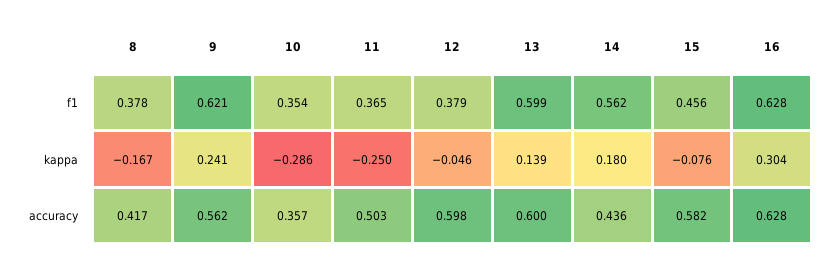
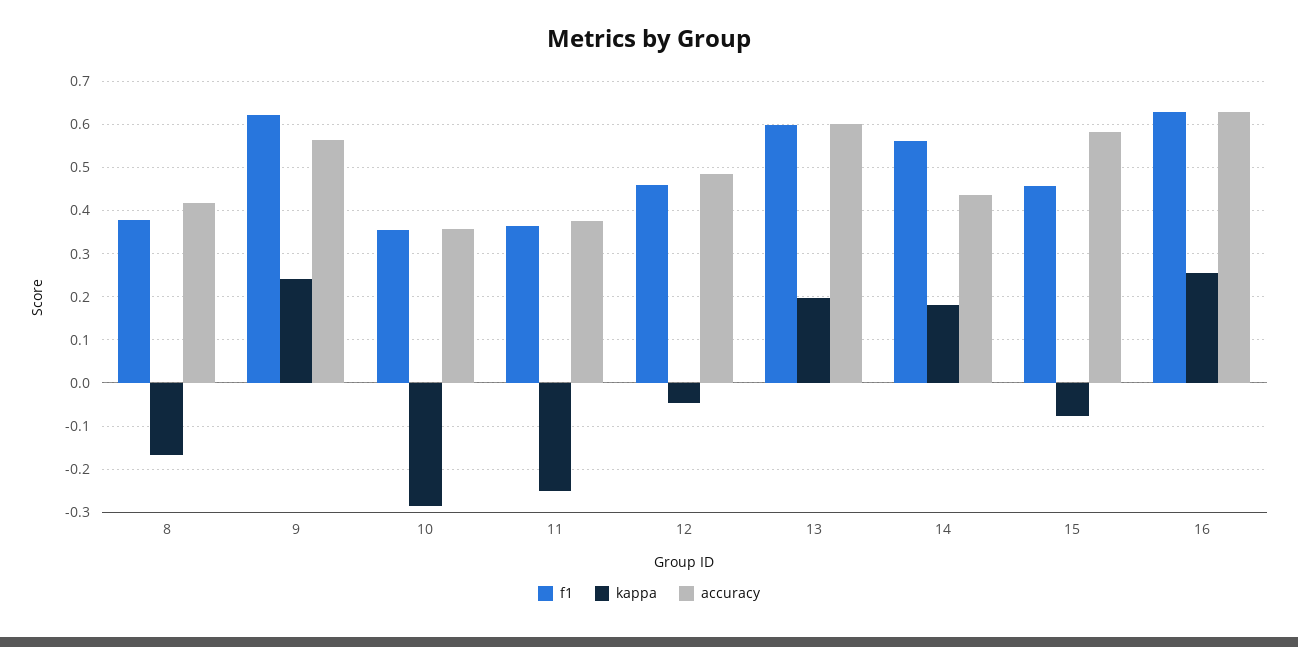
  {
    "f1": {
      "8": 0.378,
      "9": 0.621,
      "10": 0.354,
      "11": 0.365,
-     "12": 0.379,
+     "12": 0.46,
      "13": 0.599,
      "14": 0.562,
      "15": 0.456,
      "16": 0.628
    },
    "kappa": {
      "8": -0.167,
      "9": 0.241,
      "10": -0.286,
      "11": -0.25,
      "12": -0.046,
-     "13": 0.139,
+     "13": 0.2,
      "14": 0.18,
      "15": -0.076,
-     "16": 0.304
+     "16": 0.26
    },
    "accuracy": {
      "8": 0.417,
      "9": 0.562,
      "10": 0.357,
-     "11": 0.503,
+     "11": 0.38,
-     "12": 0.598,
+     "12": 0.48,
      "13": 0.6,
      "14": 0.436,
      "15": 0.582,
      "16": 0.628
    }
  }

